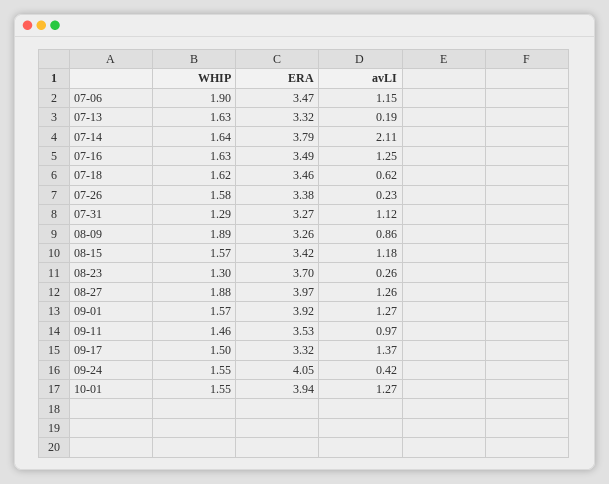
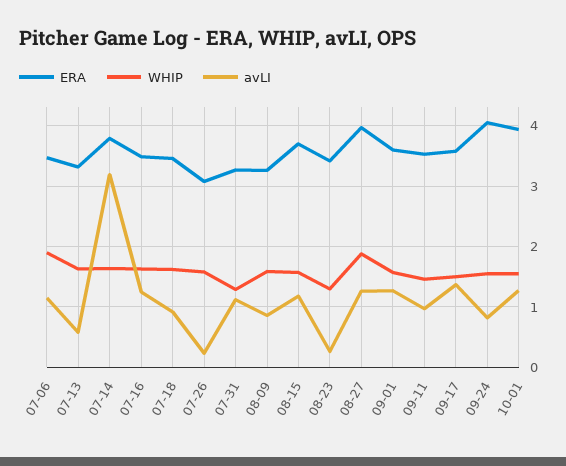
  {
    "WHIP": {
      "07-06": 1.9,
      "07-13": 1.63,
      "07-14": 1.64,
      "07-16": 1.63,
      "07-18": 1.62,
      "07-26": 1.58,
      "07-31": 1.29,
-     "08-09": 1.89,
+     "08-09": 1.6,
      "08-15": 1.57,
      "08-23": 1.3,
      "08-27": 1.88,
      "09-01": 1.57,
      "09-11": 1.46,
      "09-17": 1.5,
      "09-24": 1.55,
      "10-01": 1.55
    },
    "ERA": {
      "07-06": 3.47,
      "07-13": 3.32,
      "07-14": 3.79,
      "07-16": 3.49,
      "07-18": 3.46,
-     "07-26": 3.38,
+     "07-26": 3.1,
      "07-31": 3.27,
      "08-09": 3.26,
-     "08-15": 3.42,
+     "08-15": 3.7,
-     "08-23": 3.7,
+     "08-23": 3.4,
      "08-27": 3.97,
-     "09-01": 3.92,
+     "09-01": 3.6,
      "09-11": 3.53,
-     "09-17": 3.32,
+     "09-17": 3.6,
      "09-24": 4.05,
      "10-01": 3.94
    },
    "avLI": {
      "07-06": 1.15,
-     "07-13": 0.19,
+     "07-13": 0.6,
-     "07-14": 2.11,
+     "07-14": 3.2,
      "07-16": 1.25,
-     "07-18": 0.62,
+     "07-18": 0.9,
      "07-26": 0.23,
      "07-31": 1.12,
      "08-09": 0.86,
      "08-15": 1.18,
      "08-23": 0.26,
      "08-27": 1.26,
      "09-01": 1.27,
      "09-11": 0.97,
      "09-17": 1.37,
-     "09-24": 0.42,
+     "09-24": 0.8,
      "10-01": 1.27
    }
  }

